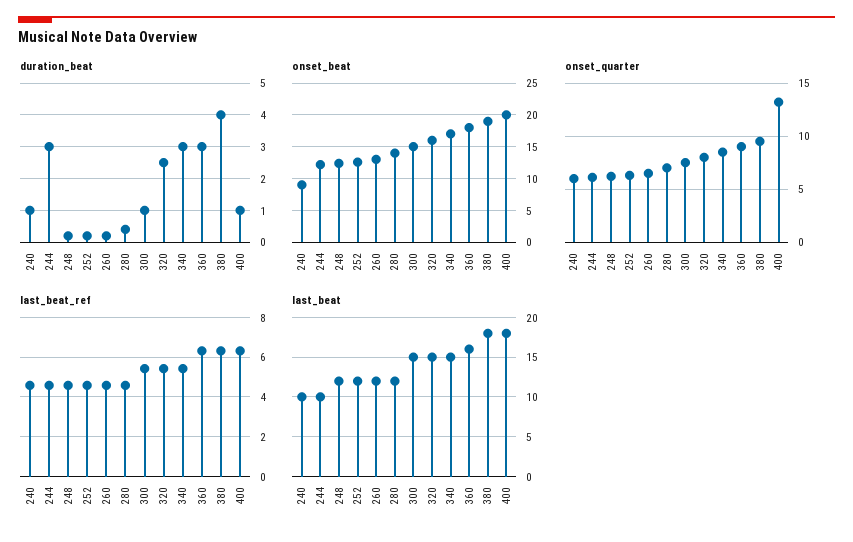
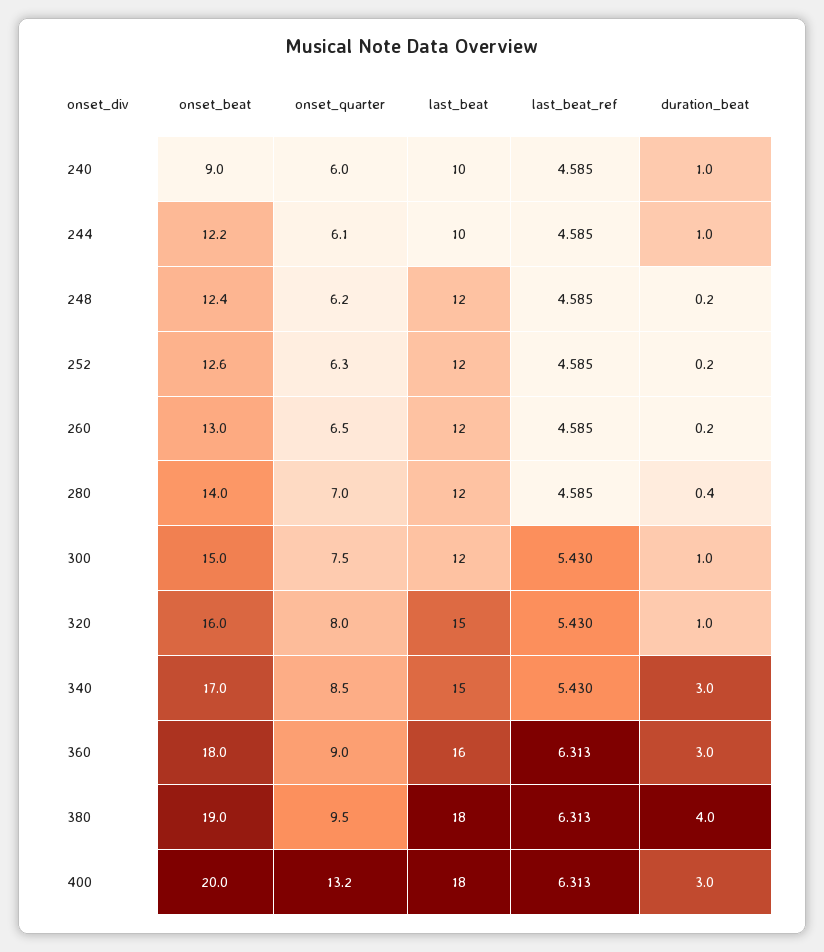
  {
    "duration_beat": {
      "240": 1,
-     "244": 3,
+     "244": 1,
      "248": 0.2,
      "252": 0.2,
      "260": 0.2,
      "280": 0.4,
      "300": 1,
-     "320": 2.5,
+     "320": 1,
      "340": 3,
      "360": 3,
      "380": 4,
-     "400": 1
+     "400": 3
    },
    "onset_beat": {
      "240": 9,
      "244": 12.2,
      "248": 12.4,
      "252": 12.6,
      "260": 13,
      "280": 14,
      "300": 15,
      "320": 16,
      "340": 17,
      "360": 18,
      "380": 19,
      "400": 20
    },
    "onset_quarter": {
      "240": 6,
      "244": 6.1,
      "248": 6.2,
      "252": 6.3,
      "260": 6.5,
      "280": 7,
      "300": 7.5,
      "320": 8,
      "340": 8.5,
      "360": 9,
      "380": 9.5,
      "400": 13.2
    },
    "last_beat_ref": {
      "240": 4.585,
      "244": 4.585,
      "248": 4.585,
      "252": 4.585,
      "260": 4.585,
      "280": 4.585,
      "300": 5.43,
      "320": 5.43,
      "340": 5.43,
      "360": 6.313,
      "380": 6.313,
      "400": 6.313
    },
    "last_beat": {
      "240": 10,
      "244": 10,
      "248": 12,
      "252": 12,
      "260": 12,
      "280": 12,
-     "300": 15,
+     "300": 12,
      "320": 15,
      "340": 15,
      "360": 16,
      "380": 18,
      "400": 18
    }
  }

